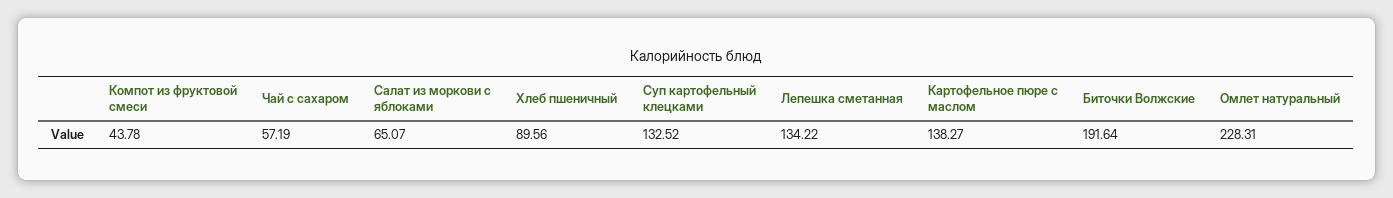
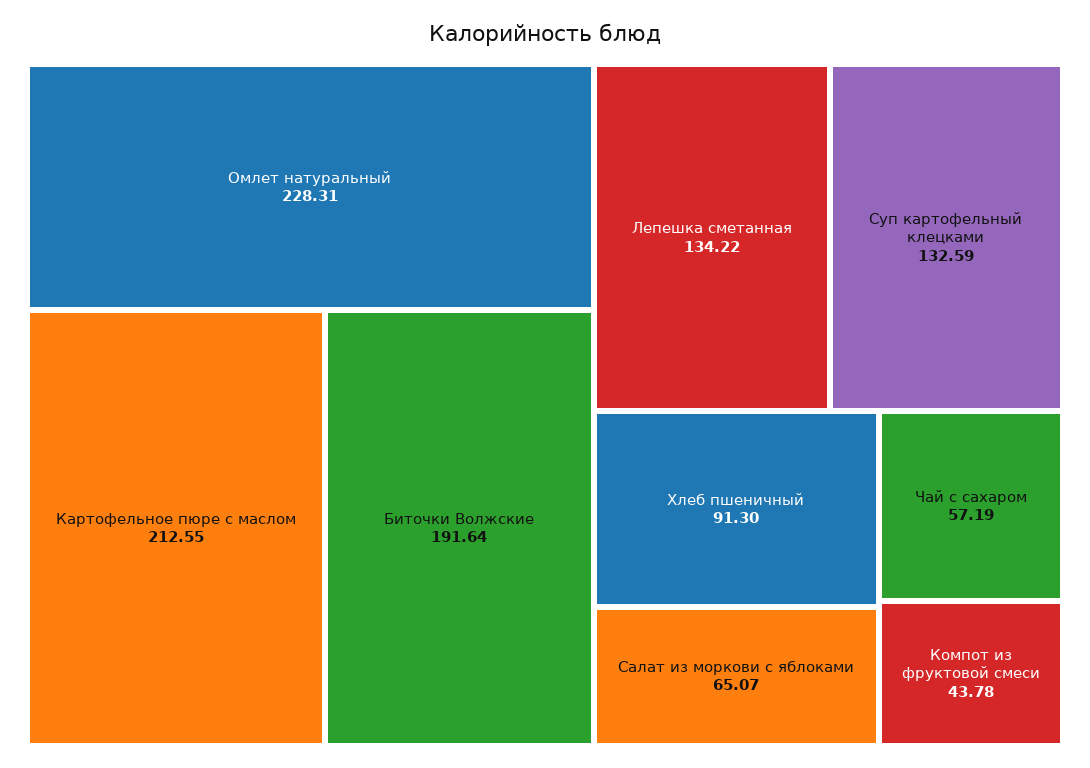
  {
    "Компот из фруктовой смеси": 43.78,
    "Чай с сахаром": 57.19,
    "Салат из моркови с яблоками": 65.07,
-   "Хлеб пшеничный": 89.56,
+   "Хлеб пшеничный": 91.3,
-   "Суп картофельный клецками": 132.52,
+   "Суп картофельный клецками": 132.59,
    "Лепешка сметанная": 134.22,
-   "Картофельное пюре с маслом": 138.27,
+   "Картофельное пюре с маслом": 212.55,
    "Биточки Волжские": 191.64,
    "Омлет натуральный": 228.31
  }

